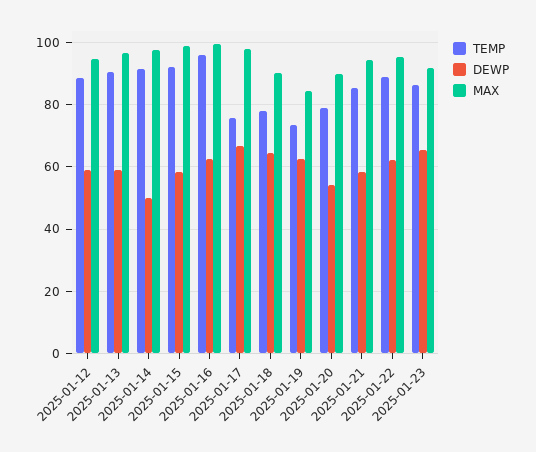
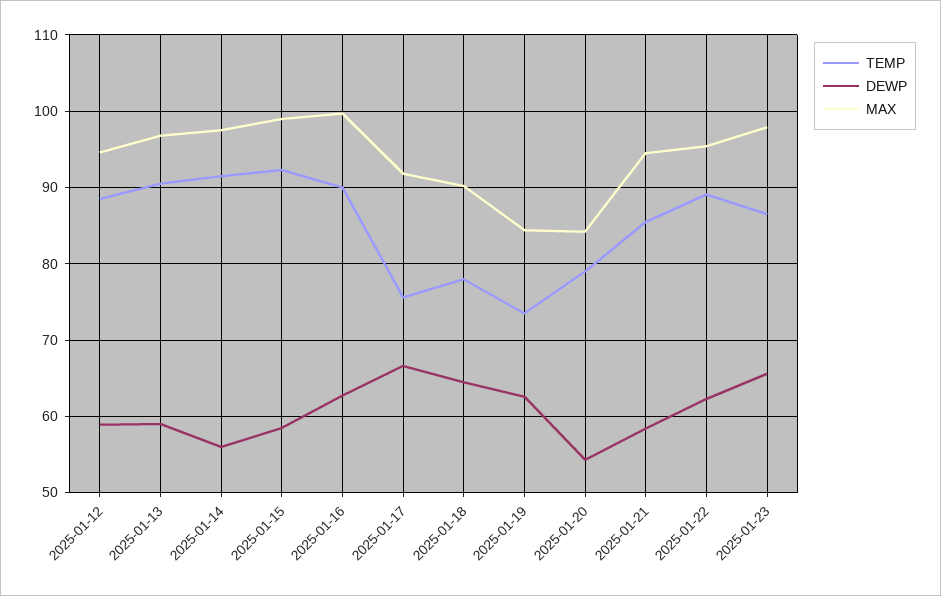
  {
    "TEMP": {
      "2025-01-12": 89,
      "2025-01-13": 91,
      "2025-01-14": 92,
      "2025-01-15": 92,
-     "2025-01-16": 96,
+     "2025-01-16": 90,
      "2025-01-17": 76,
      "2025-01-18": 78,
      "2025-01-19": 74,
      "2025-01-20": 79,
      "2025-01-21": 86,
      "2025-01-22": 89,
      "2025-01-23": 87
    },
    "DEWP": {
      "2025-01-12": 59,
      "2025-01-13": 59,
-     "2025-01-14": 50,
+     "2025-01-14": 56,
      "2025-01-15": 59,
      "2025-01-16": 63,
      "2025-01-17": 67,
      "2025-01-18": 65,
      "2025-01-19": 63,
      "2025-01-20": 54,
      "2025-01-21": 58,
      "2025-01-22": 62,
      "2025-01-23": 66
    },
    "MAX": {
      "2025-01-12": 95,
      "2025-01-13": 97,
      "2025-01-14": 98,
      "2025-01-15": 99,
      "2025-01-16": 100,
-     "2025-01-17": 98,
+     "2025-01-17": 92,
      "2025-01-18": 90,
      "2025-01-19": 84,
-     "2025-01-20": 90,
+     "2025-01-20": 84,
      "2025-01-21": 95,
      "2025-01-22": 95,
-     "2025-01-23": 92
+     "2025-01-23": 98
    }
  }

